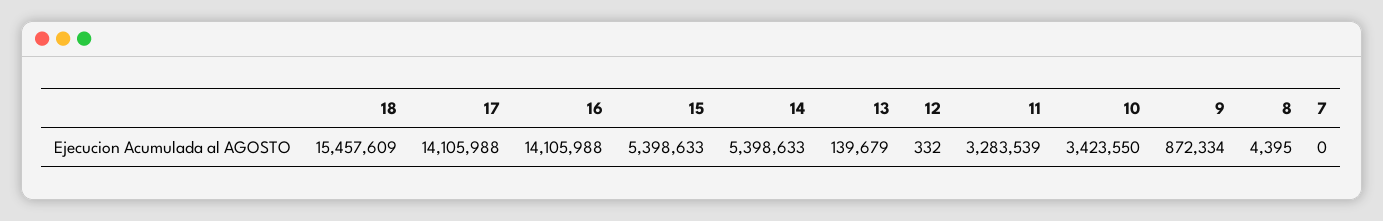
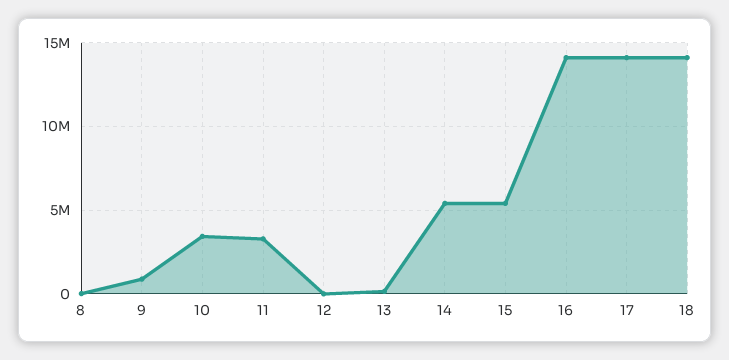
  {
-   "18": 15457609,
+   "18": 14000000,
    "17": 14105988,
    "16": 14105988,
    "15": 5398633,
    "14": 5398633,
    "13": 139679,
    "12": 332,
    "11": 3283539,
    "10": 3423550,
    "9": 872334,
-   "8": 4395,
+   "8": 4395
-   "7": 0
  }

